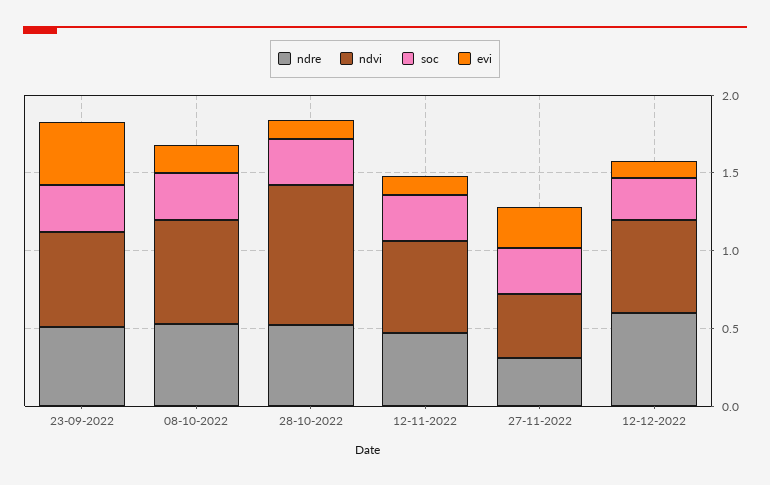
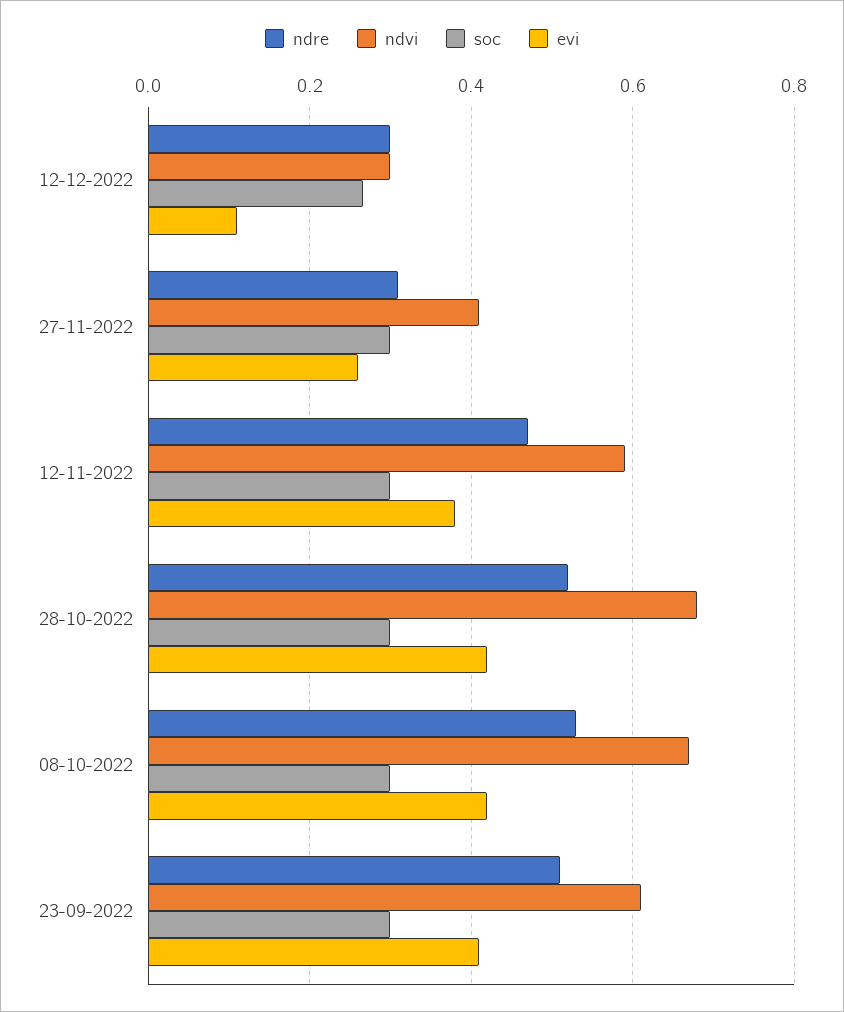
  {
    "ndre": {
      "23-09-2022": 0.52,
      "08-10-2022": 0.54,
      "28-10-2022": 0.52,
      "12-11-2022": 0.48,
      "27-11-2022": 0.32,
-     "12-12-2022": 0.6
+     "12-12-2022": 0.3
    },
    "ndvi": {
      "23-09-2022": 0.62,
      "08-10-2022": 0.68,
-     "28-10-2022": 0.9,
+     "28-10-2022": 0.68,
      "12-11-2022": 0.6,
      "27-11-2022": 0.42,
-     "12-12-2022": 0.6
+     "12-12-2022": 0.3
    },
    "soc": {
      "23-09-2022": 0.3,
      "08-10-2022": 0.3,
      "28-10-2022": 0.3,
      "12-11-2022": 0.3,
      "27-11-2022": 0.3,
      "12-12-2022": 0.26
    },
    "evi": {
      "23-09-2022": 0.42,
-     "08-10-2022": 0.2,
+     "08-10-2022": 0.42,
-     "28-10-2022": 0.1,
+     "28-10-2022": 0.42,
-     "12-11-2022": 0.1,
+     "12-11-2022": 0.38,
      "27-11-2022": 0.26,
      "12-12-2022": 0.12
    }
  }

